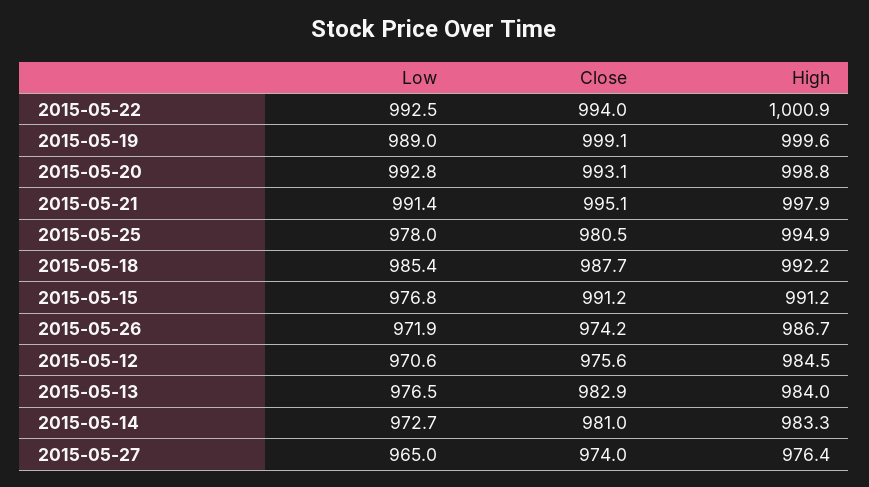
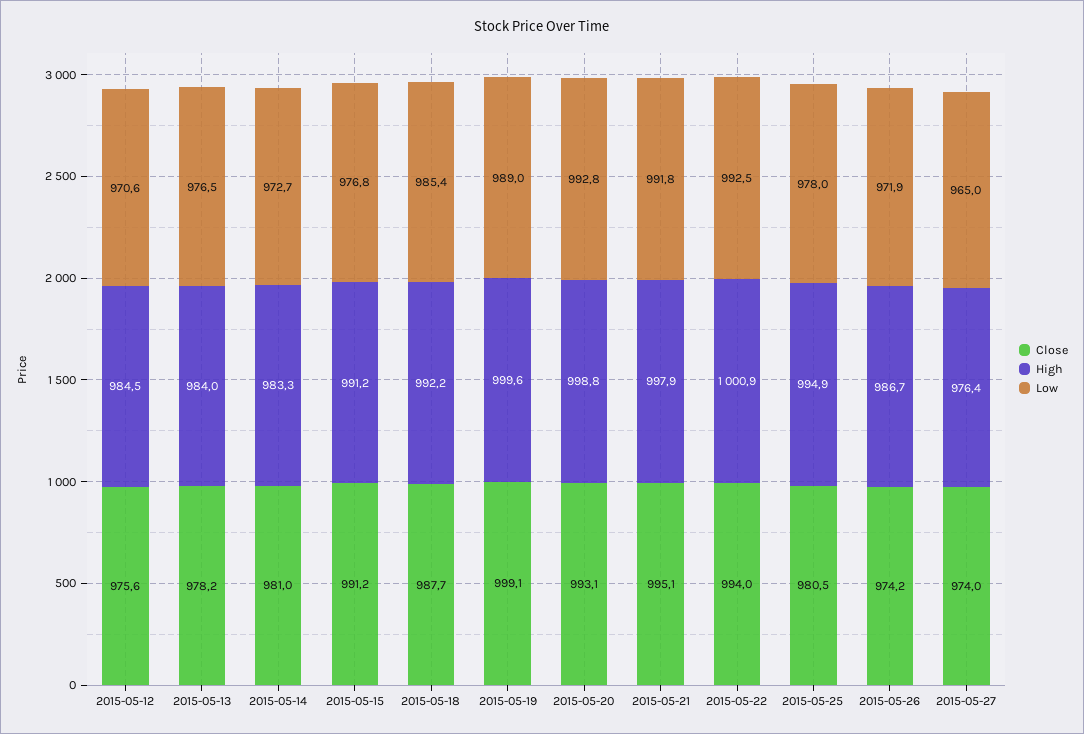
  {
    "Low": {
      "2015-05-22": 992.5,
      "2015-05-19": 989,
      "2015-05-20": 992.8,
-     "2015-05-21": 991.4,
+     "2015-05-21": 991.8,
      "2015-05-25": 978,
      "2015-05-18": 985.4,
      "2015-05-15": 976.8,
      "2015-05-26": 971.9,
      "2015-05-12": 970.6,
      "2015-05-13": 976.5,
      "2015-05-14": 972.7,
      "2015-05-27": 965
    },
    "Close": {
      "2015-05-22": 994,
      "2015-05-19": 999.1,
      "2015-05-20": 993.1,
      "2015-05-21": 995.1,
      "2015-05-25": 980.5,
      "2015-05-18": 987.7,
      "2015-05-15": 991.2,
      "2015-05-26": 974.2,
      "2015-05-12": 975.6,
-     "2015-05-13": 982.9,
+     "2015-05-13": 978.2,
      "2015-05-14": 981,
      "2015-05-27": 974
    },
    "High": {
      "2015-05-22": 1000.9,
      "2015-05-19": 999.6,
      "2015-05-20": 998.8,
      "2015-05-21": 997.9,
      "2015-05-25": 994.9,
      "2015-05-18": 992.2,
      "2015-05-15": 991.2,
      "2015-05-26": 986.7,
      "2015-05-12": 984.5,
      "2015-05-13": 984,
      "2015-05-14": 983.3,
      "2015-05-27": 976.4
    }
  }

